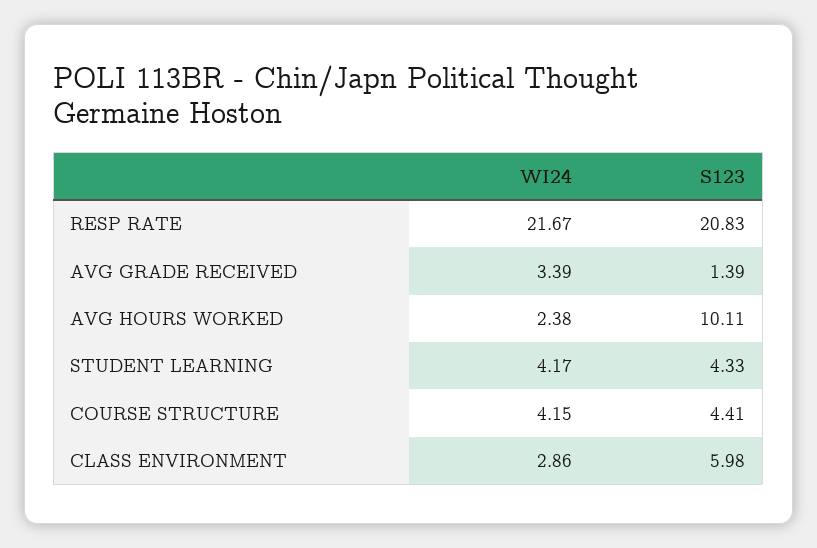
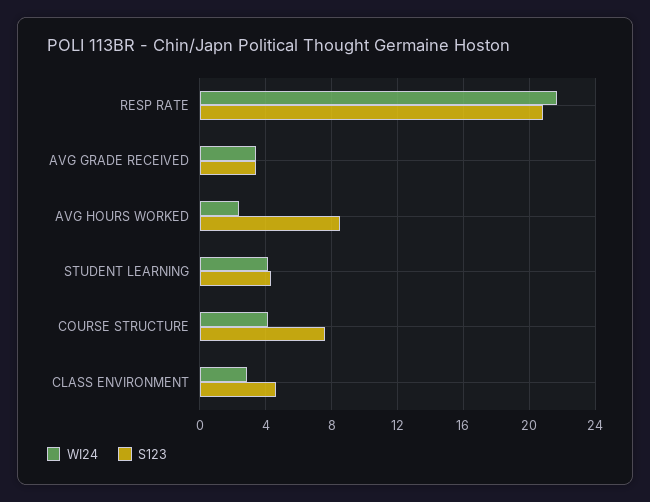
  {
    "WI24": {
      "RESP RATE": 21.67,
      "AVG GRADE RECEIVED": 3.39,
      "AVG HOURS WORKED": 2.38,
      "STUDENT LEARNING": 4.17,
      "COURSE STRUCTURE": 4.15,
      "CLASS ENVIRONMENT": 2.86
    },
    "S123": {
      "RESP RATE": 20.83,
-     "AVG GRADE RECEIVED": 1.39,
+     "AVG GRADE RECEIVED": 3.5,
-     "AVG HOURS WORKED": 10.11,
+     "AVG HOURS WORKED": 8.5,
      "STUDENT LEARNING": 4.33,
-     "COURSE STRUCTURE": 4.41,
+     "COURSE STRUCTURE": 7.5,
-     "CLASS ENVIRONMENT": 5.98
+     "CLASS ENVIRONMENT": 4.5
    }
  }

